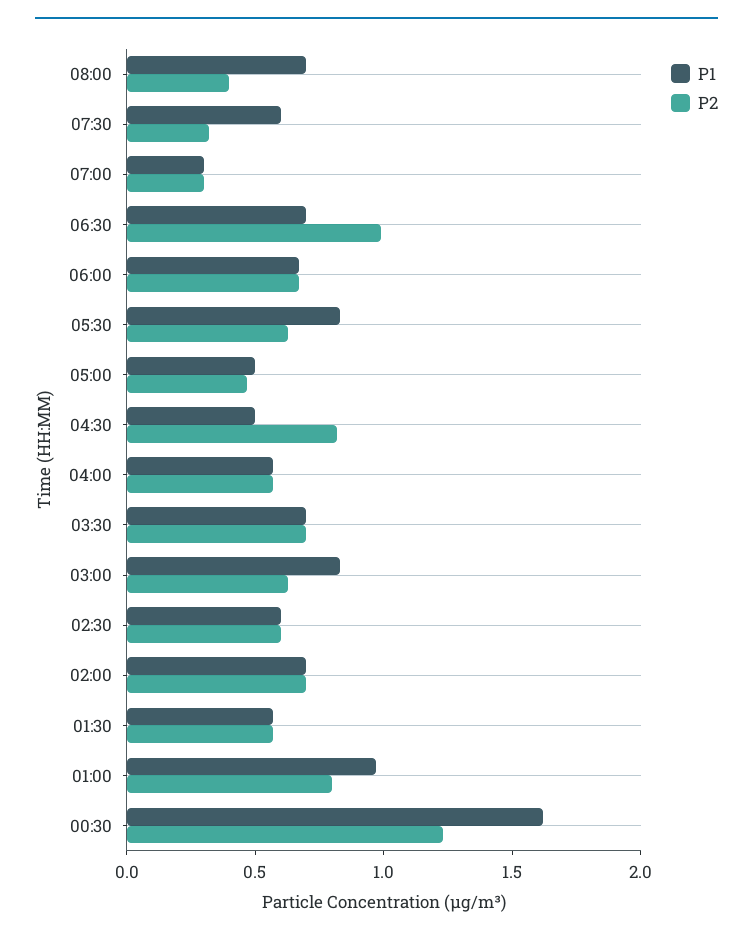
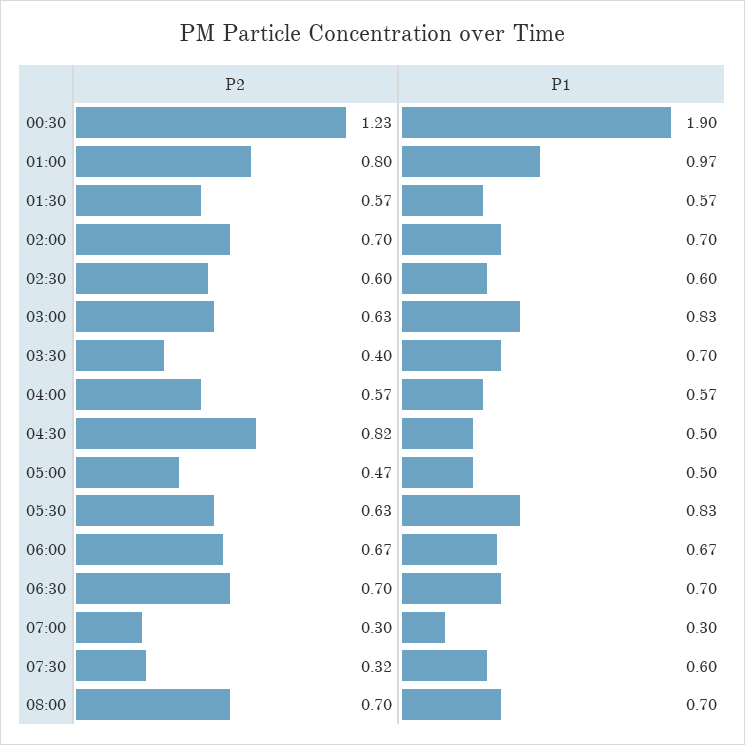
  {
    "P1": {
      "08:00": 0.7,
      "07:30": 0.6,
      "07:00": 0.3,
      "06:30": 0.7,
      "06:00": 0.67,
      "05:30": 0.83,
      "05:00": 0.5,
      "04:30": 0.5,
      "04:00": 0.57,
      "03:30": 0.7,
      "03:00": 0.83,
      "02:30": 0.6,
      "02:00": 0.7,
      "01:30": 0.57,
      "01:00": 0.97,
-     "00:30": 1.6
+     "00:30": 1.9
    },
    "P2": {
-     "08:00": 0.4,
+     "08:00": 0.7,
      "07:30": 0.32,
      "07:00": 0.3,
-     "06:30": 1,
+     "06:30": 0.7,
      "06:00": 0.67,
      "05:30": 0.63,
      "05:00": 0.47,
      "04:30": 0.82,
      "04:00": 0.57,
-     "03:30": 0.7,
+     "03:30": 0.4,
      "03:00": 0.63,
      "02:30": 0.6,
      "02:00": 0.7,
      "01:30": 0.57,
      "01:00": 0.8,
      "00:30": 1.23
    }
  }

